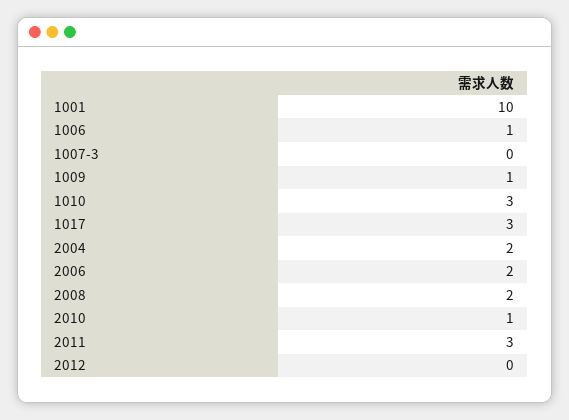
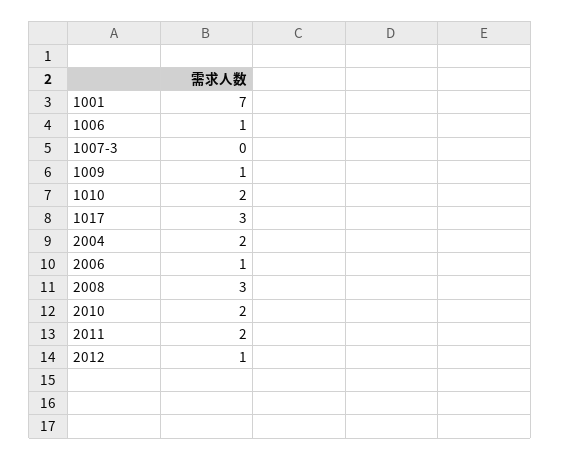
  {
-   "1001": 10,
+   "1001": 7,
    "1006": 1,
    "1007-3": 0,
    "1009": 1,
-   "1010": 3,
+   "1010": 2,
    "1017": 3,
    "2004": 2,
-   "2006": 2,
+   "2006": 1,
-   "2008": 2,
+   "2008": 3,
-   "2010": 1,
+   "2010": 2,
-   "2011": 3,
+   "2011": 2,
-   "2012": 0
+   "2012": 1
  }

